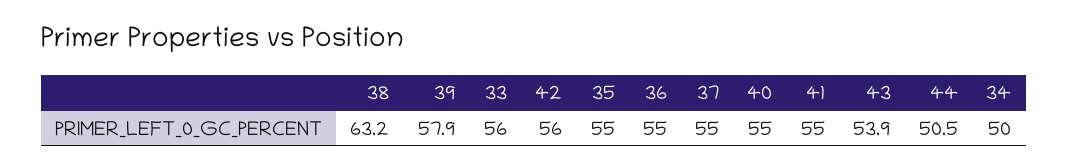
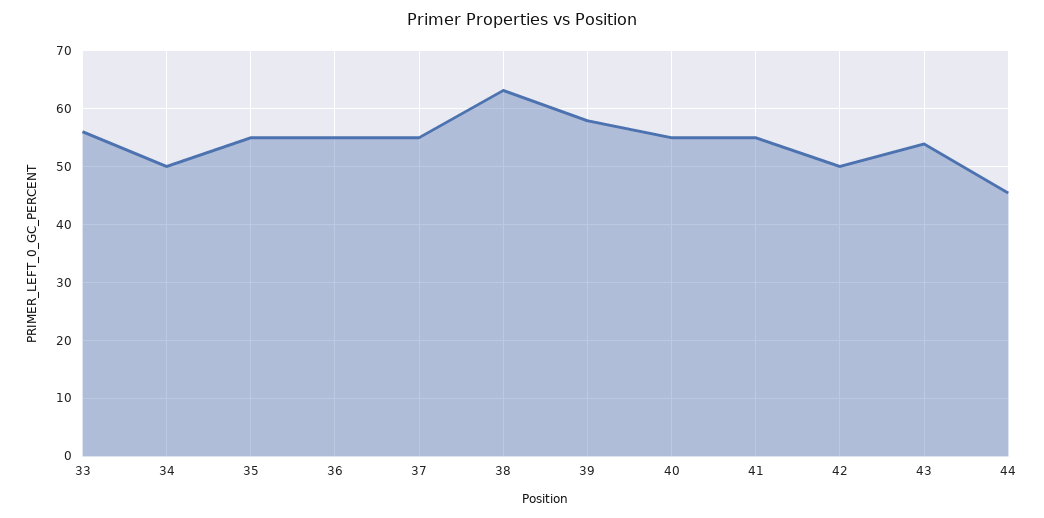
  {
    "38": 63.2,
    "39": 57.9,
    "33": 56,
-   "42": 56,
+   "42": 50,
    "35": 55,
    "36": 55,
    "37": 55,
    "40": 55,
    "41": 55,
    "43": 53.9,
-   "44": 50.5,
+   "44": 46,
    "34": 50
  }

